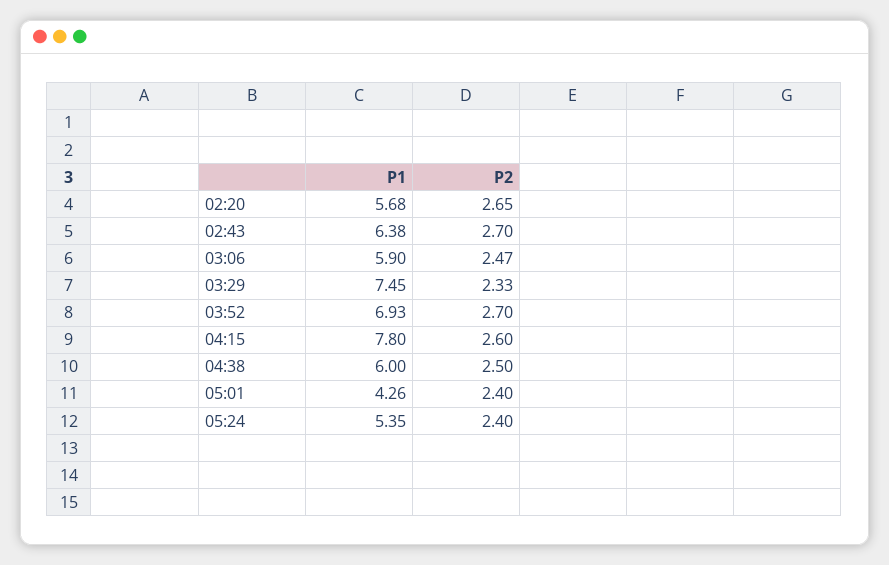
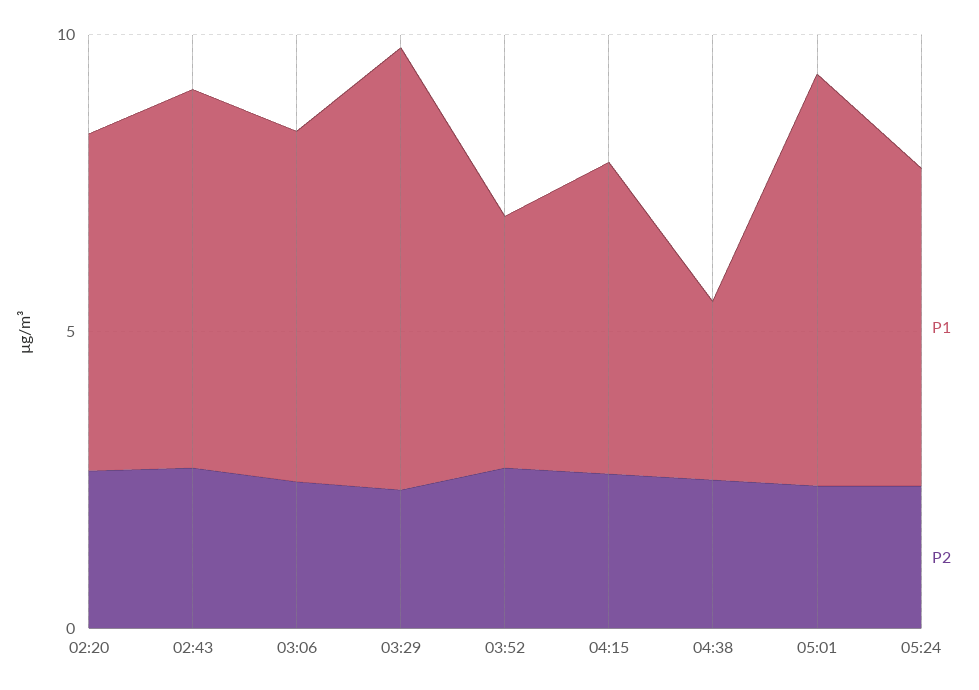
  {
    "P1": {
      "02:20": 5.68,
      "02:43": 6.38,
      "03:06": 5.9,
      "03:29": 7.45,
-     "03:52": 6.93,
+     "03:52": 4,
-     "04:15": 7.8,
+     "04:15": 5,
-     "04:38": 6,
+     "04:38": 3,
-     "05:01": 4.26,
+     "05:01": 7,
      "05:24": 5.35
    },
    "P2": {
      "02:20": 2.65,
      "02:43": 2.7,
      "03:06": 2.47,
      "03:29": 2.33,
      "03:52": 2.7,
      "04:15": 2.6,
      "04:38": 2.5,
      "05:01": 2.4,
      "05:24": 2.4
    }
  }

